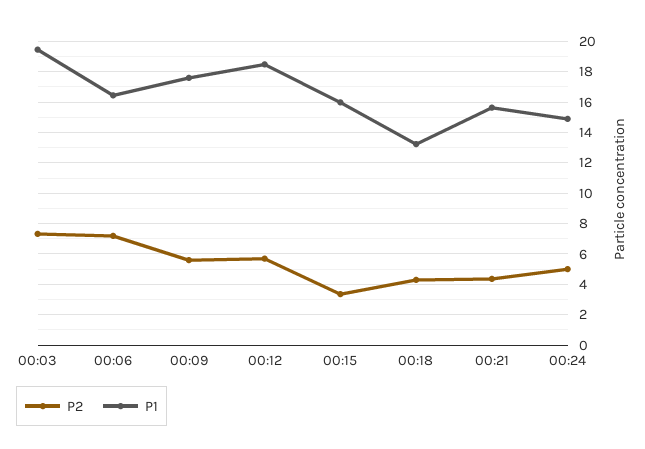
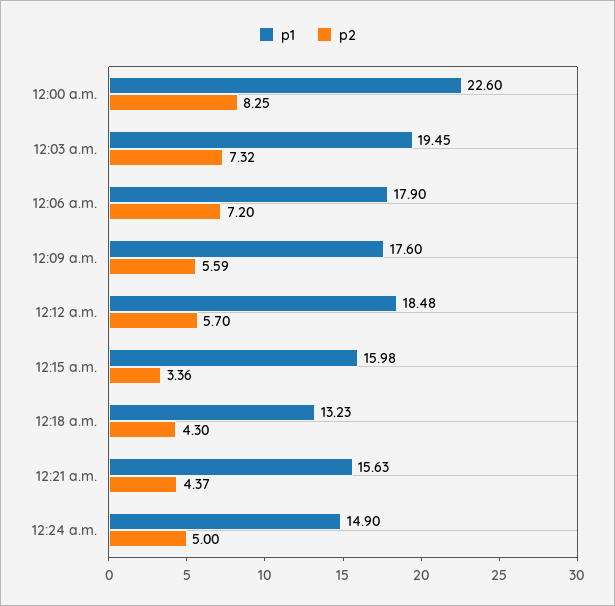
  {
    "P2": {
      "00:03": 7.32,
      "00:06": 7.2,
      "00:09": 5.59,
      "00:12": 5.7,
      "00:15": 3.36,
      "00:18": 4.3,
      "00:21": 4.37,
-     "00:24": 5
+     "00:24": 5,
+     "12:00 a.m.": 8.25
    },
    "P1": {
      "00:03": 19.45,
-     "00:06": 16.5,
+     "00:06": 17.9,
      "00:09": 17.6,
      "00:12": 18.48,
      "00:15": 15.98,
      "00:18": 13.23,
      "00:21": 15.63,
-     "00:24": 14.9
+     "00:24": 14.9,
+     "12:00 a.m.": 22.6
    }
  }

